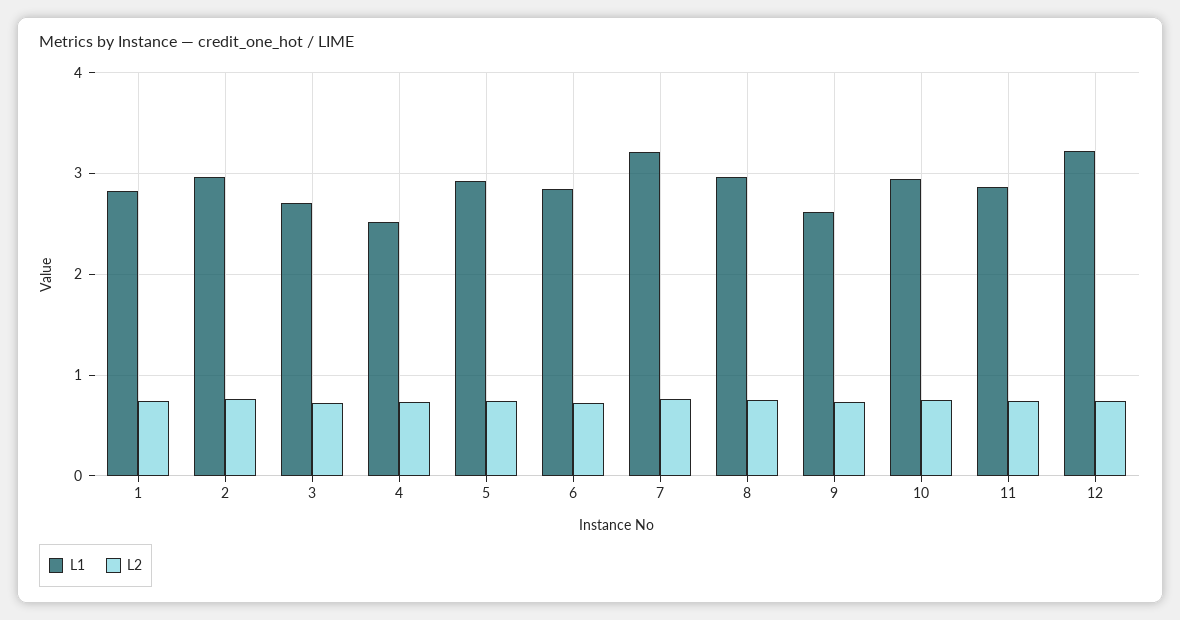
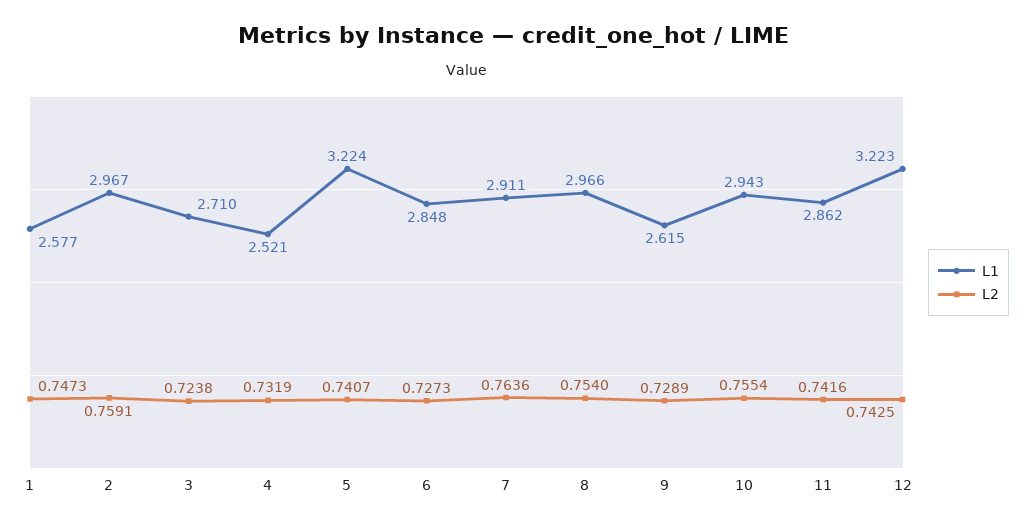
  {
    "L1": {
-     "1": 2.8,
+     "1": 2.577,
      "2": 2.967,
      "3": 2.71,
      "4": 2.521,
-     "5": 2.9,
+     "5": 3.224,
      "6": 2.848,
-     "7": 3.2,
+     "7": 2.911,
      "8": 2.966,
      "9": 2.615,
      "10": 2.943,
      "11": 2.862,
      "12": 3.223
    },
    "L2": {
      "1": 0.7473,
      "2": 0.7591,
      "3": 0.7238,
      "4": 0.7319,
      "5": 0.7407,
      "6": 0.7273,
      "7": 0.7636,
      "8": 0.754,
      "9": 0.7289,
      "10": 0.7554,
      "11": 0.7416,
      "12": 0.7425
    }
  }

